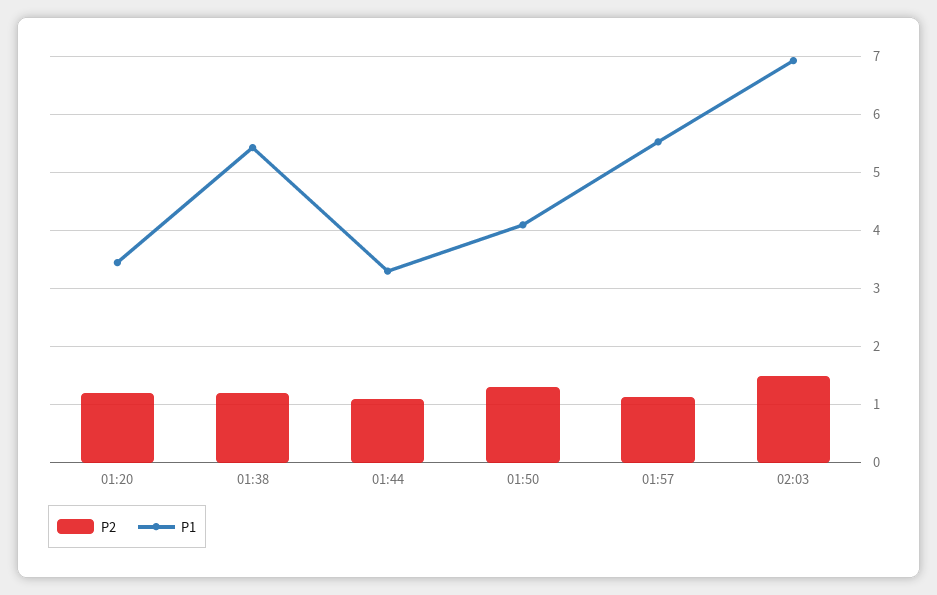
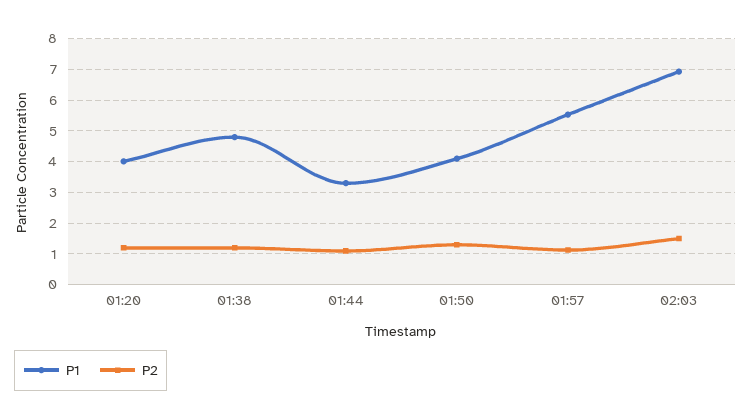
  {
    "P2": {
      "01:20": 1.2,
      "01:38": 1.2,
      "01:44": 1.2,
      "01:50": 1.4,
      "01:57": 1.2,
      "02:03": 1.6
    },
    "P1": {
-     "01:20": 3.4,
+     "01:20": 4,
-     "01:38": 5.4,
+     "01:38": 4.8,
      "01:44": 3.4,
      "01:50": 4.2,
      "01:57": 5.6,
      "02:03": 7
    }
  }

